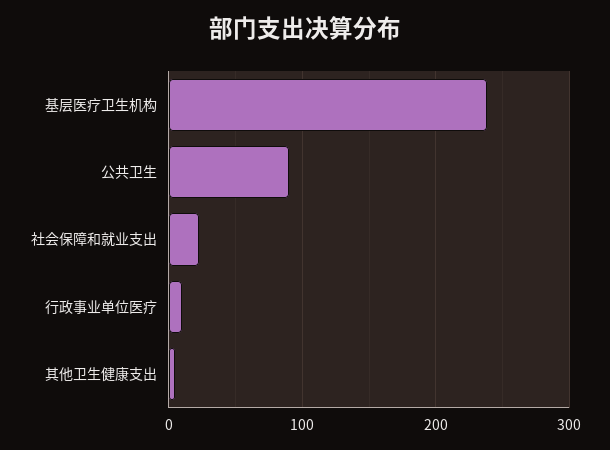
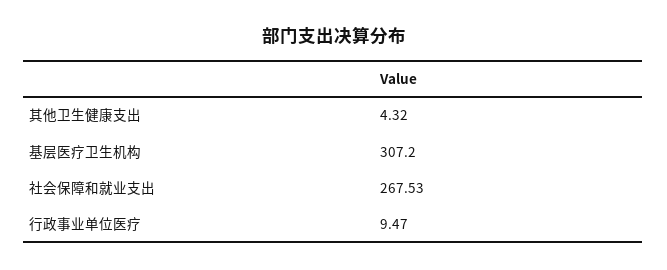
  {
-   "基层医疗卫生机构": 240,
+   "基层医疗卫生机构": 307.2,
-   "公共卫生": 90,
-   "社会保障和就业支出": 20,
+   "社会保障和就业支出": 267.53,
    "行政事业单位医疗": 9.47,
    "其他卫生健康支出": 4.32
  }

